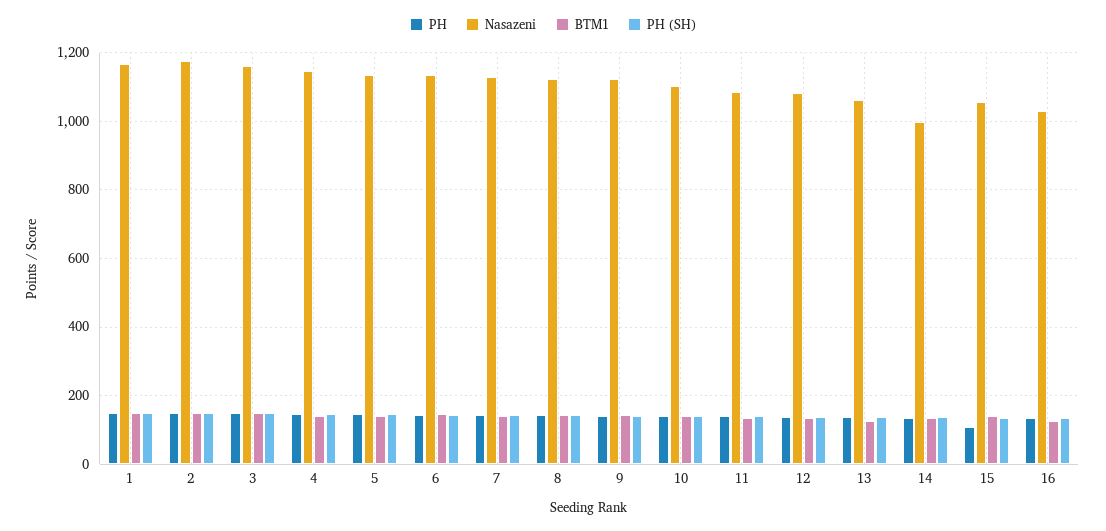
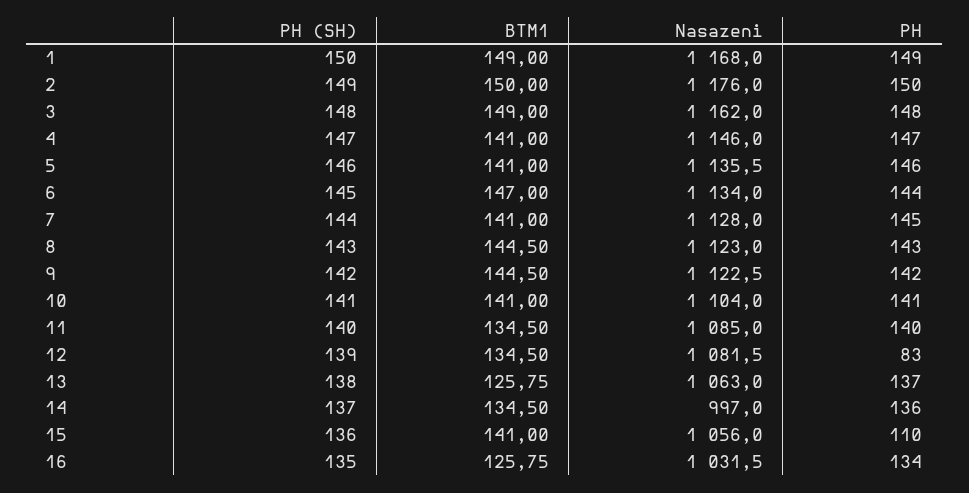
  {
    "PH": {
      "1": 149,
      "2": 150,
      "3": 148,
      "4": 147,
      "5": 146,
      "6": 144,
      "7": 145,
      "8": 143,
      "9": 142,
      "10": 141,
      "11": 140,
-     "12": 140,
+     "12": 83,
      "13": 137,
      "14": 136,
      "15": 110,
      "16": 134
    },
    "Nasazeni": {
      "1": 1168,
      "2": 1176,
      "3": 1162,
      "4": 1146,
      "5": 1135.5,
      "6": 1134,
      "7": 1128,
      "8": 1123,
      "9": 1122.5,
      "10": 1104,
      "11": 1085,
      "12": 1081.5,
      "13": 1063,
      "14": 997,
      "15": 1056,
      "16": 1031.5
    },
    "BTM1": {
      "1": 149,
      "2": 150,
      "3": 149,
      "4": 141,
      "5": 141,
      "6": 147,
      "7": 141,
      "8": 144.5,
      "9": 144.5,
      "10": 141,
      "11": 134.5,
      "12": 134.5,
      "13": 125.75,
      "14": 134.5,
      "15": 141,
      "16": 125.75
    },
    "PH (SH)": {
      "1": 150,
      "2": 149,
      "3": 148,
      "4": 147,
      "5": 146,
      "6": 145,
      "7": 144,
      "8": 143,
      "9": 142,
      "10": 141,
      "11": 140,
      "12": 139,
      "13": 138,
      "14": 137,
      "15": 136,
      "16": 135
    }
  }

